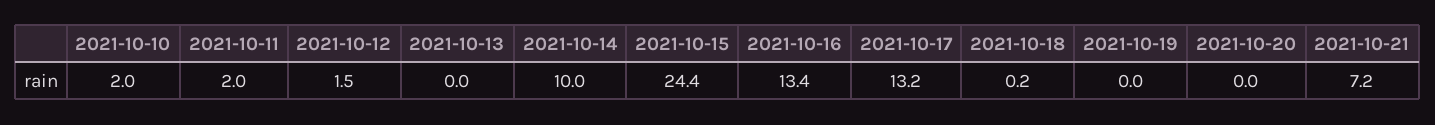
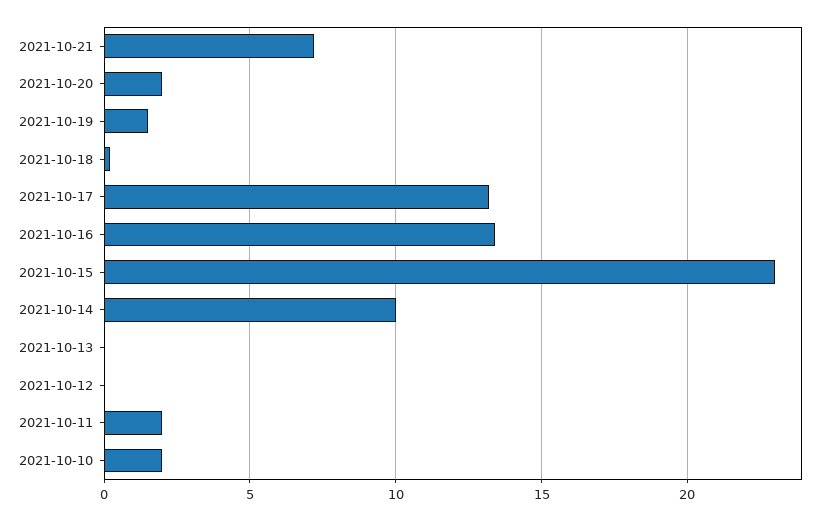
  {
    "2021-10-10": 2,
    "2021-10-11": 2,
-   "2021-10-12": 1.5,
+   "2021-10-12": 0,
    "2021-10-13": 0,
    "2021-10-14": 10,
-   "2021-10-15": 24.4,
+   "2021-10-15": 23,
    "2021-10-16": 13.4,
    "2021-10-17": 13.2,
    "2021-10-18": 0.2,
-   "2021-10-19": 0,
+   "2021-10-19": 1.5,
-   "2021-10-20": 0,
+   "2021-10-20": 2,
    "2021-10-21": 7.2
  }

